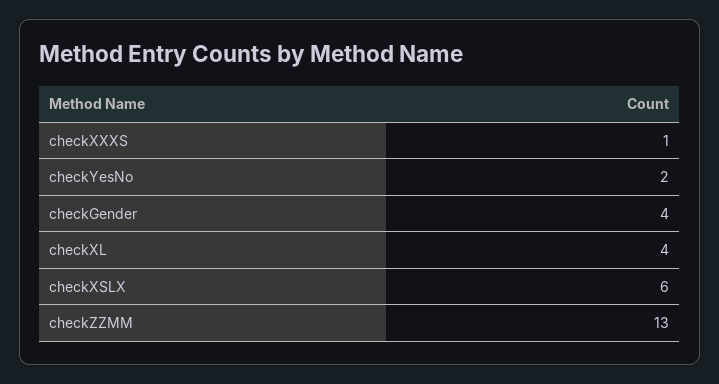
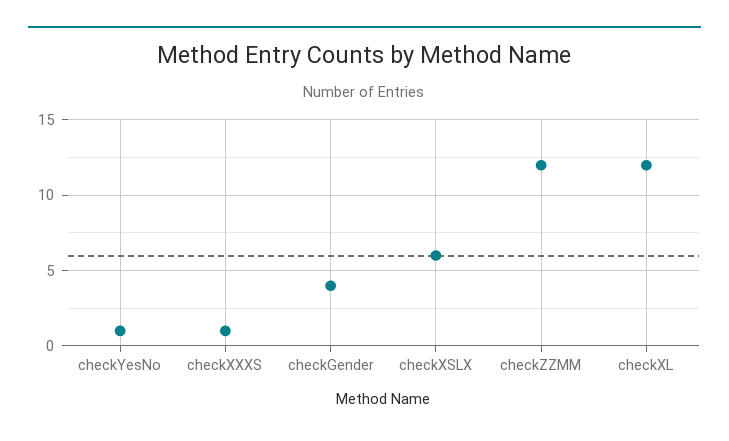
  {
    "checkXXXS": 1,
-   "checkYesNo": 2,
+   "checkYesNo": 1,
    "checkGender": 4,
-   "checkXL": 4,
+   "checkXL": 12,
    "checkXSLX": 6,
-   "checkZZMM": 13
+   "checkZZMM": 12
  }

